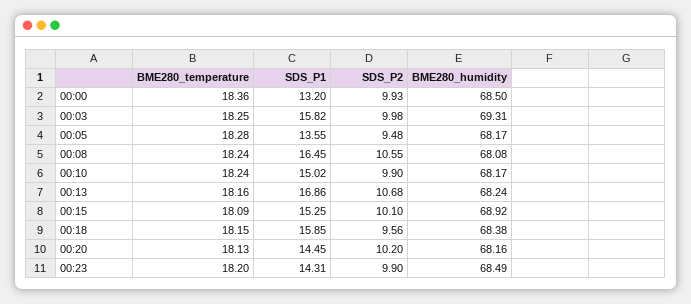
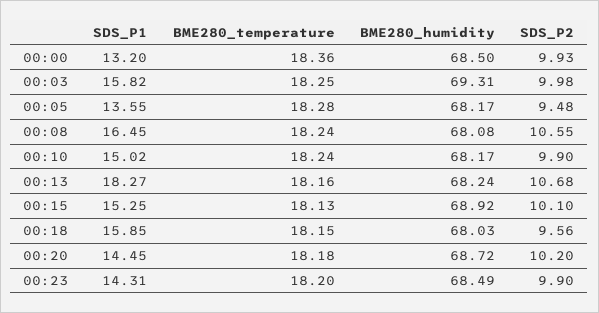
  {
    "BME280_temperature": {
      "00:00": 18.36,
      "00:03": 18.25,
      "00:05": 18.28,
      "00:08": 18.24,
      "00:10": 18.24,
      "00:13": 18.16,
-     "00:15": 18.09,
+     "00:15": 18.13,
      "00:18": 18.15,
-     "00:20": 18.13,
+     "00:20": 18.18,
      "00:23": 18.2
    },
    "SDS_P1": {
      "00:00": 13.2,
      "00:03": 15.82,
      "00:05": 13.55,
      "00:08": 16.45,
      "00:10": 15.02,
-     "00:13": 16.86,
+     "00:13": 18.27,
      "00:15": 15.25,
      "00:18": 15.85,
      "00:20": 14.45,
      "00:23": 14.31
    },
    "SDS_P2": {
      "00:00": 9.93,
      "00:03": 9.98,
      "00:05": 9.48,
      "00:08": 10.55,
      "00:10": 9.9,
      "00:13": 10.68,
      "00:15": 10.1,
      "00:18": 9.56,
      "00:20": 10.2,
      "00:23": 9.9
    },
    "BME280_humidity": {
      "00:00": 68.5,
      "00:03": 69.31,
      "00:05": 68.17,
      "00:08": 68.08,
      "00:10": 68.17,
      "00:13": 68.24,
      "00:15": 68.92,
-     "00:18": 68.38,
+     "00:18": 68.03,
-     "00:20": 68.16,
+     "00:20": 68.72,
      "00:23": 68.49
    }
  }

